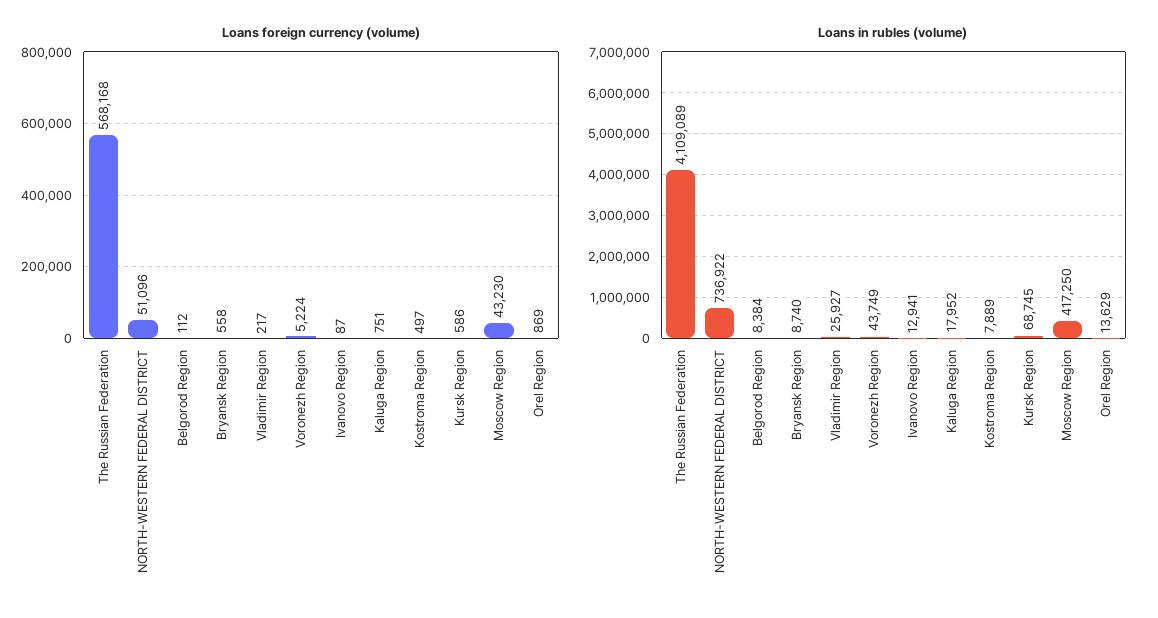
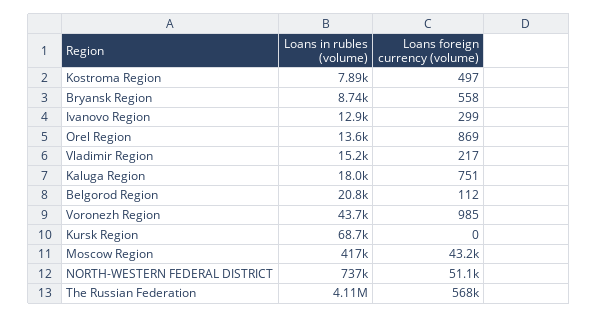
  {
    "Loans foreign currency (volume)": {
      "The Russian Federation": 568168,
      "NORTH-WESTERN FEDERAL DISTRICT": 51096,
      "Belgorod Region": 112,
      "Bryansk Region": 558,
      "Vladimir Region": 217,
-     "Voronezh Region": 5224,
+     "Voronezh Region": 985,
-     "Ivanovo Region": 87,
+     "Ivanovo Region": 299,
      "Kaluga Region": 751,
      "Kostroma Region": 497,
-     "Kursk Region": 586,
+     "Kursk Region": 0,
      "Moscow Region": 43230,
      "Orel Region": 869
    },
    "Loans in rubles (volume)": {
      "The Russian Federation": 4109089,
      "NORTH-WESTERN FEDERAL DISTRICT": 736922,
-     "Belgorod Region": 8384,
+     "Belgorod Region": 20800,
      "Bryansk Region": 8740,
-     "Vladimir Region": 25927,
+     "Vladimir Region": 15200,
      "Voronezh Region": 43749,
      "Ivanovo Region": 12941,
      "Kaluga Region": 17952,
      "Kostroma Region": 7889,
      "Kursk Region": 68745,
      "Moscow Region": 417250,
      "Orel Region": 13629
    }
  }

